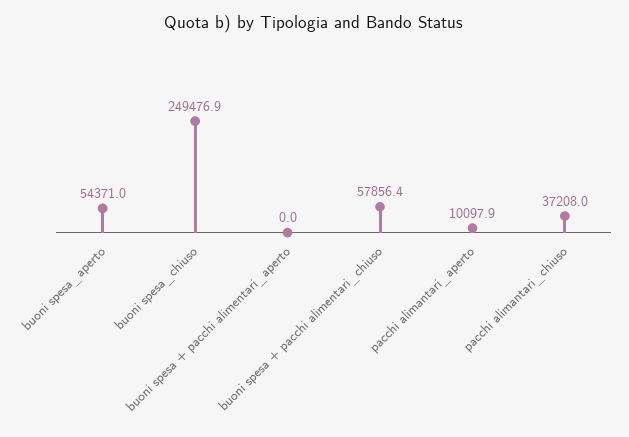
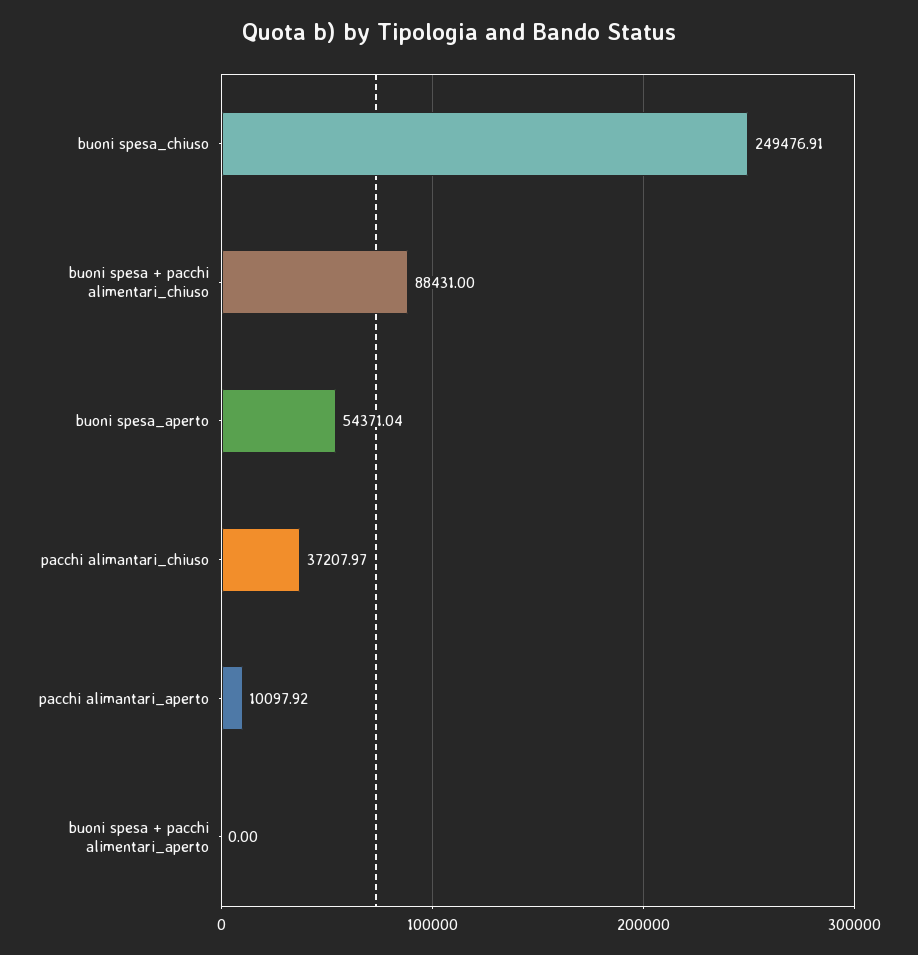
  {
    "buoni spesa_aperto": 54371.04,
    "buoni spesa_chiuso": 249476.91,
    "buoni spesa + pacchi alimentari_aperto": 0,
-   "buoni spesa + pacchi alimentari_chiuso": 57856.4,
+   "buoni spesa + pacchi alimentari_chiuso": 88431,
    "pacchi alimantari_aperto": 10097.92,
    "pacchi alimantari_chiuso": 37207.97
  }

